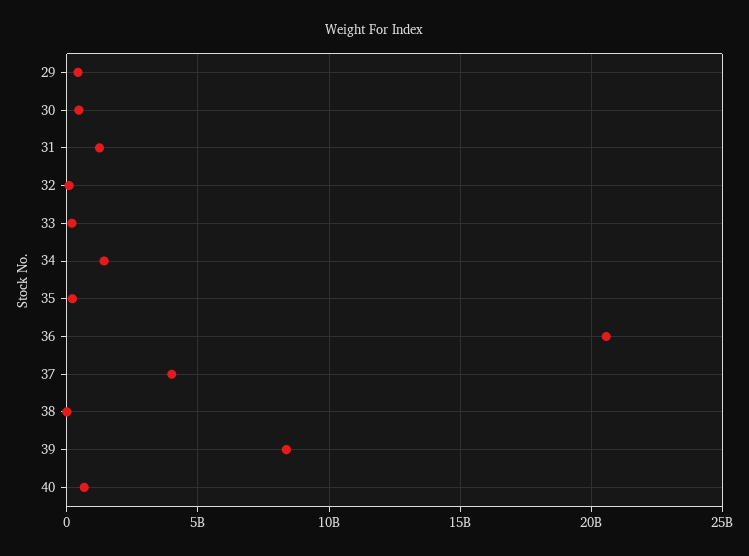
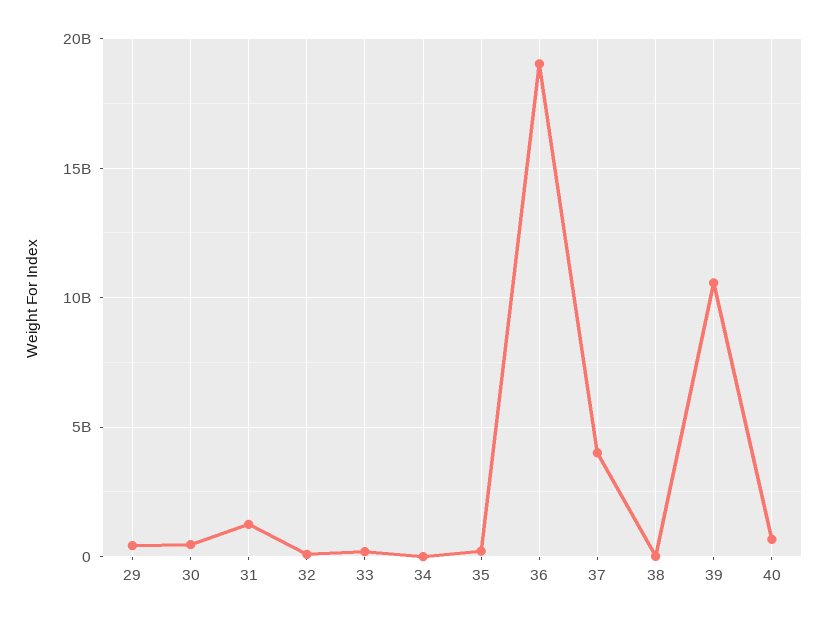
  {
    "29": 500000000,
    "30": 500000000,
    "31": 1000000000,
    "32": 0,
    "33": 0,
-   "34": 1500000000,
+   "34": 0,
    "35": 0,
-   "36": 20500000000,
+   "36": 19000000000,
    "37": 4000000000,
    "38": 0,
-   "39": 8500000000,
+   "39": 10500000000,
    "40": 500000000
  }

